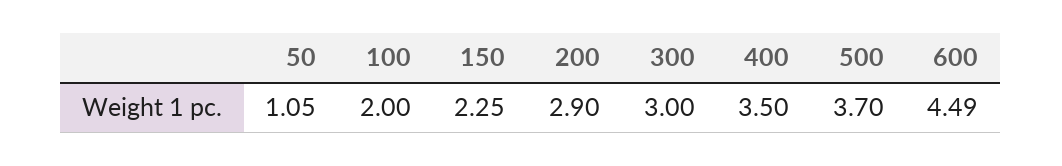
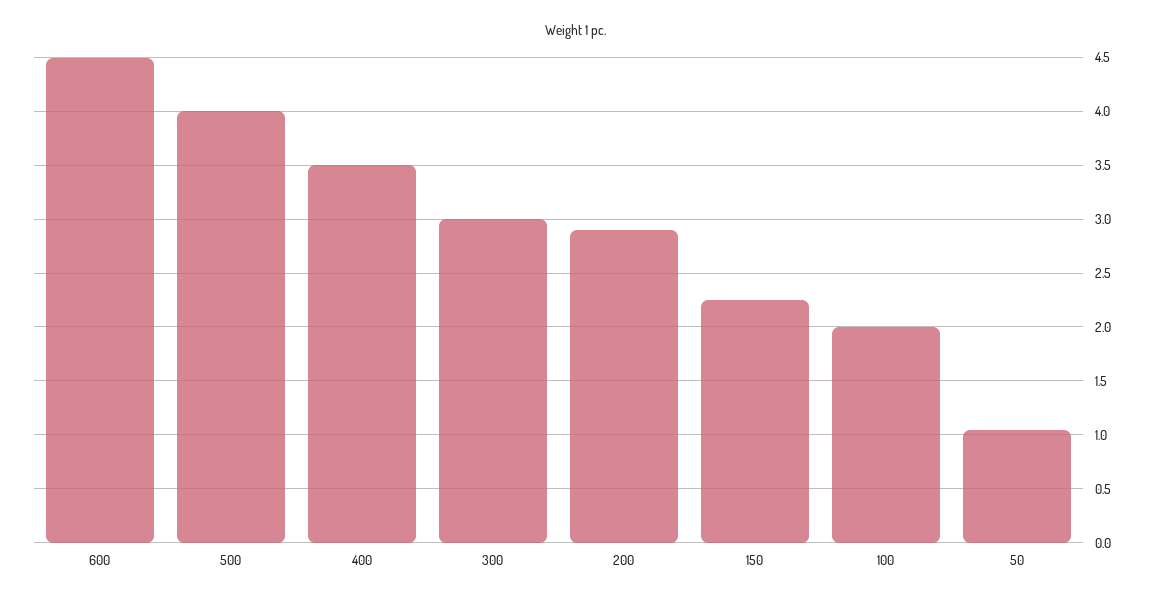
  {
    "50": 1.05,
    "100": 2,
    "150": 2.25,
    "200": 2.9,
    "300": 3,
    "400": 3.5,
-   "500": 3.7,
+   "500": 4,
    "600": 4.49
  }

